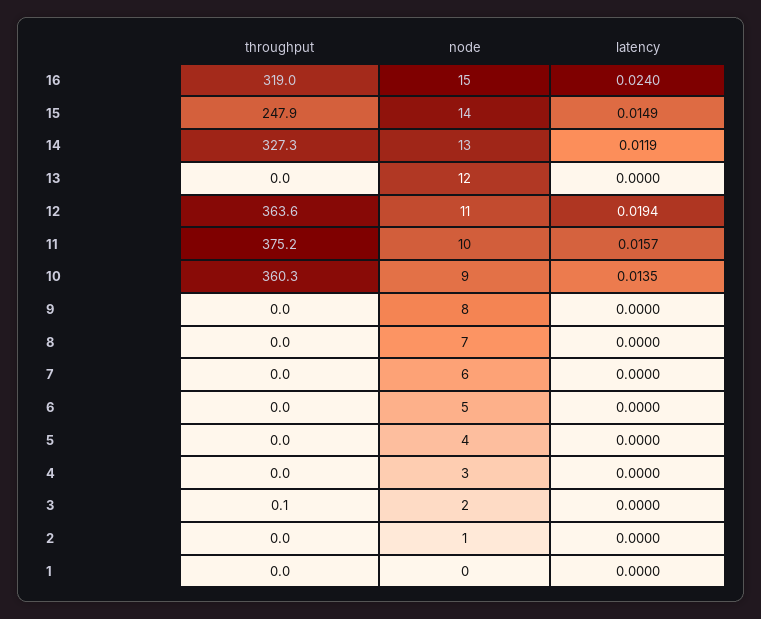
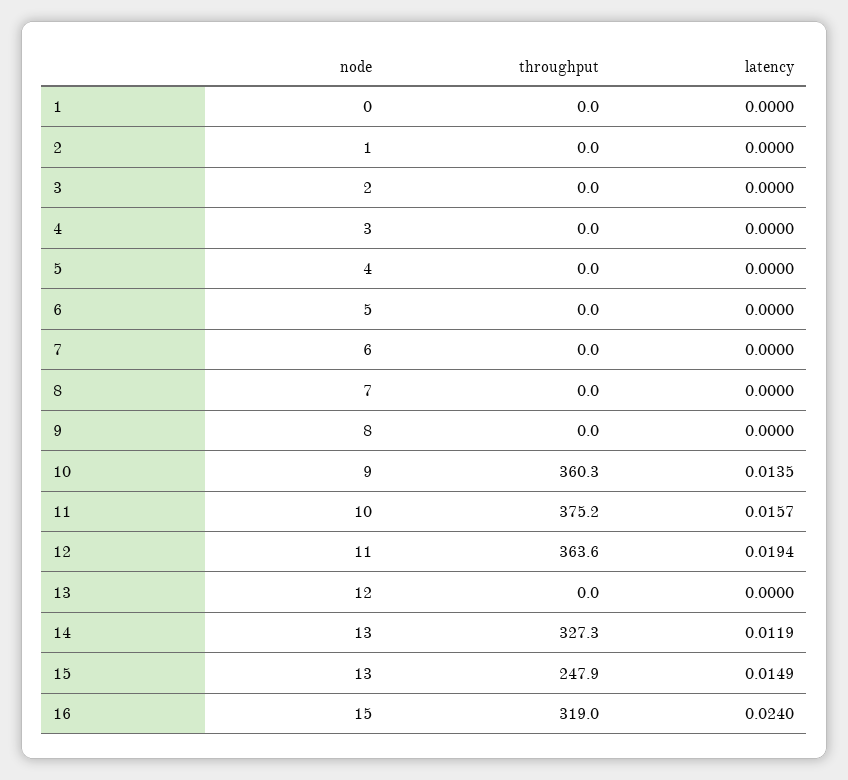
  {
    "throughput": {
      "16": 319,
      "15": 247.9,
      "14": 327.3,
      "13": 0,
      "12": 363.6,
      "11": 375.2,
      "10": 360.3,
      "9": 0,
      "8": 0,
      "7": 0,
      "6": 0,
      "5": 0,
      "4": 0,
-     "3": 0.1,
+     "3": 0,
      "2": 0,
      "1": 0
    },
    "node": {
      "16": 15,
-     "15": 14,
+     "15": 13,
      "14": 13,
      "13": 12,
      "12": 11,
      "11": 10,
      "10": 9,
      "9": 8,
      "8": 7,
      "7": 6,
      "6": 5,
      "5": 4,
      "4": 3,
      "3": 2,
      "2": 1,
      "1": 0
    },
    "latency": {
      "16": 0.024,
      "15": 0.0149,
      "14": 0.0119,
      "13": 0,
      "12": 0.0194,
      "11": 0.0157,
      "10": 0.0135,
      "9": 0,
      "8": 0,
      "7": 0,
      "6": 0,
      "5": 0,
      "4": 0,
      "3": 0,
      "2": 0,
      "1": 0
    }
  }

